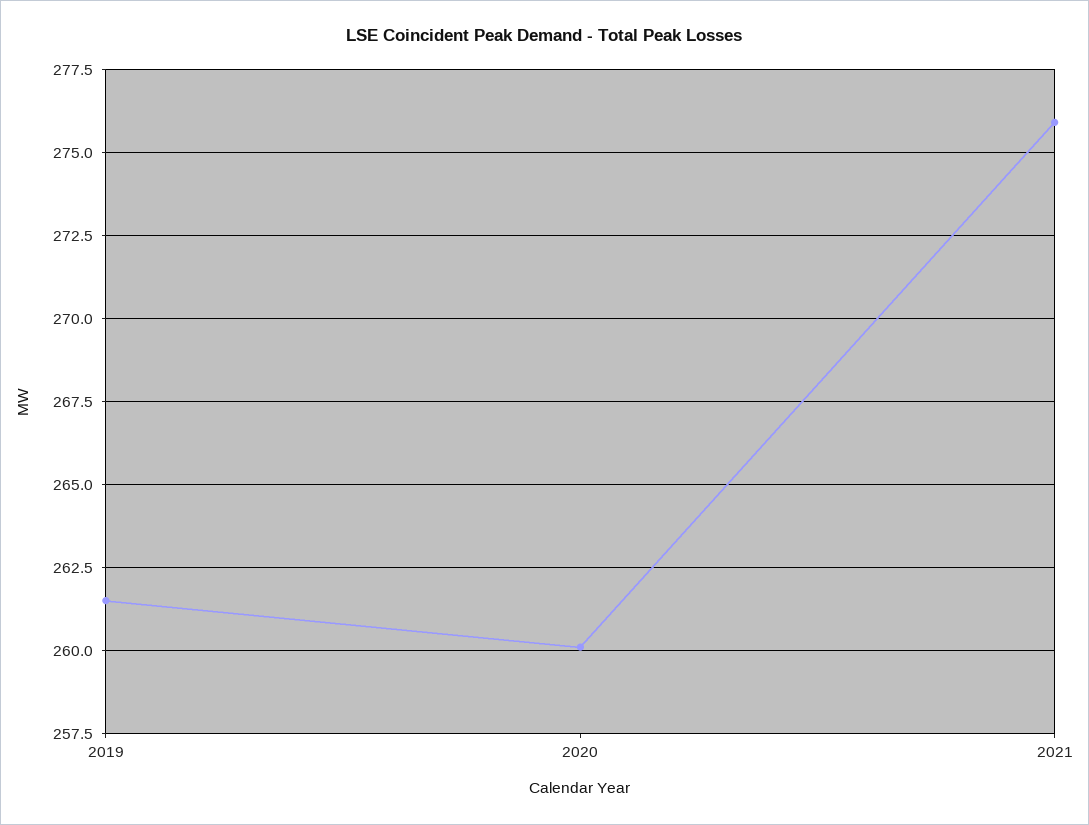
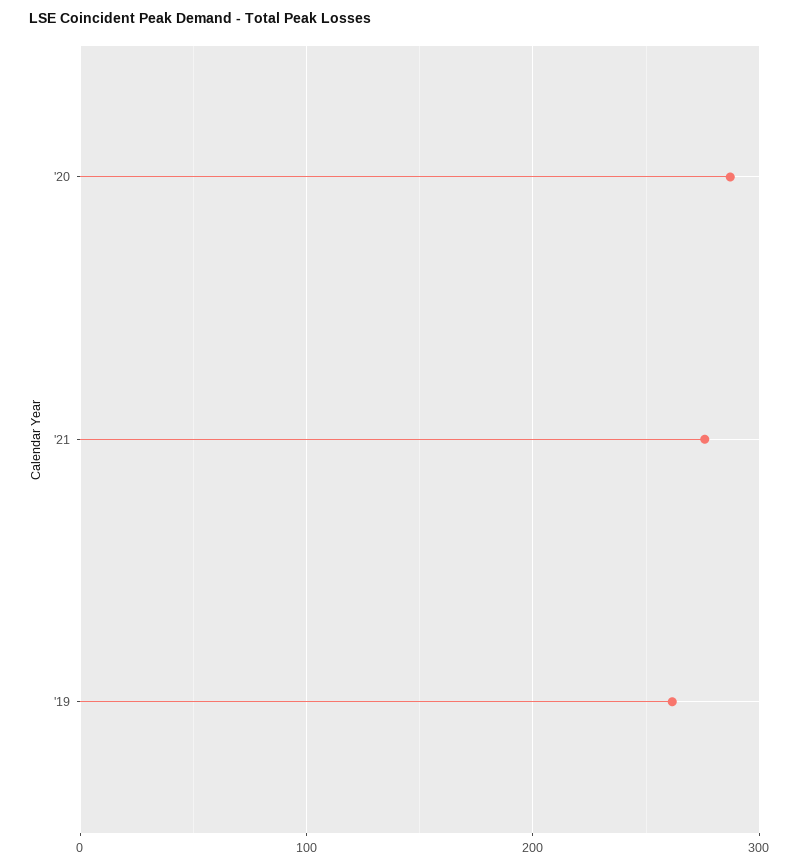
  {
    "2019": 261.5,
-   "2020": 260,
+   "2020": 290,
    "2021": 276
  }

